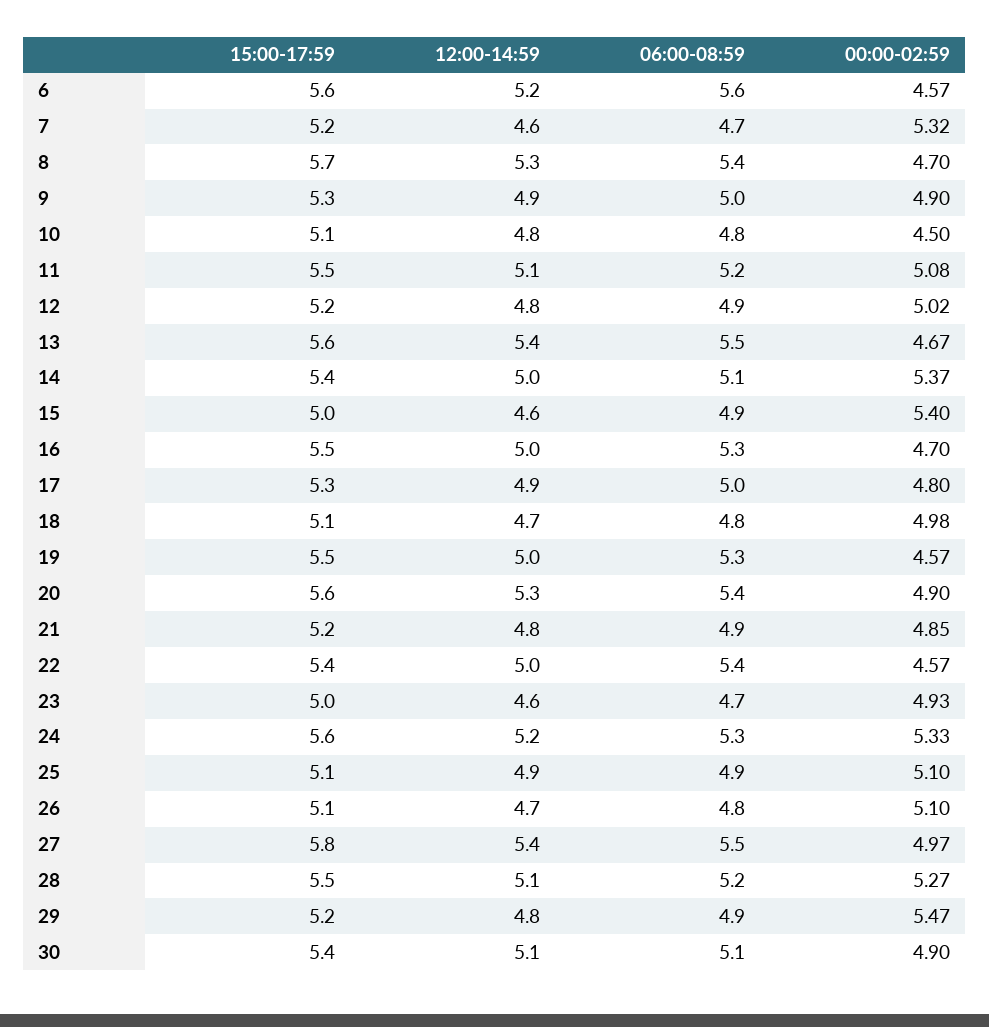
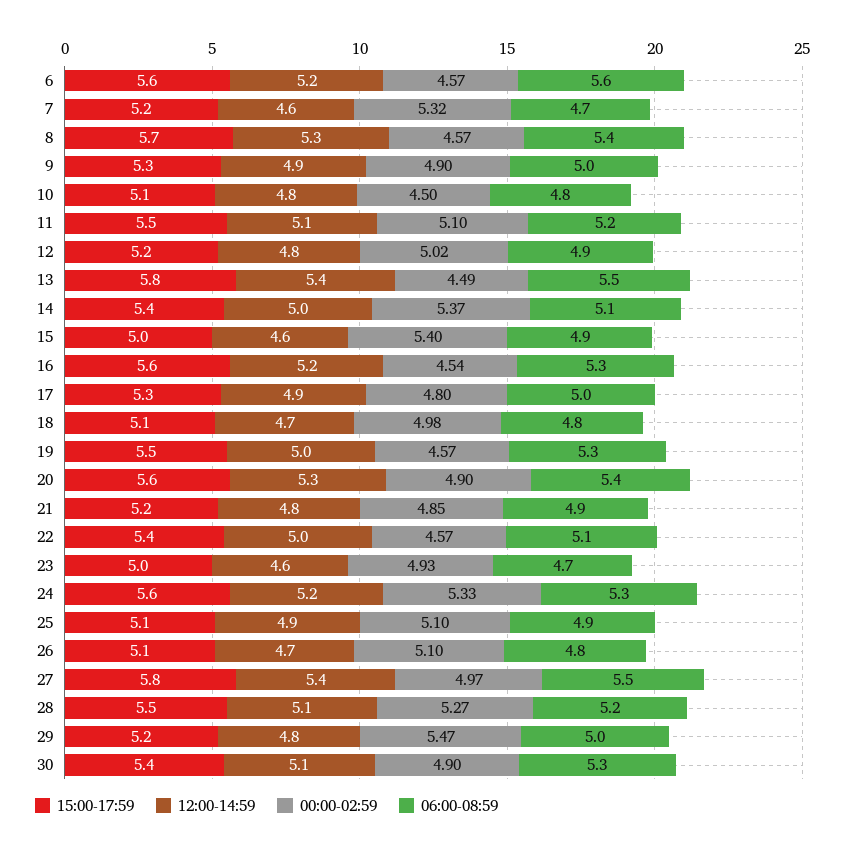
  {
    "15:00-17:59": {
      "6": 5.6,
      "7": 5.2,
      "8": 5.7,
      "9": 5.3,
      "10": 5.1,
      "11": 5.5,
      "12": 5.2,
-     "13": 5.6,
+     "13": 5.8,
      "14": 5.4,
      "15": 5,
-     "16": 5.5,
+     "16": 5.6,
      "17": 5.3,
      "18": 5.1,
      "19": 5.5,
      "20": 5.6,
      "21": 5.2,
      "22": 5.4,
      "23": 5,
      "24": 5.6,
      "25": 5.1,
      "26": 5.1,
      "27": 5.8,
      "28": 5.5,
      "29": 5.2,
      "30": 5.4
    },
    "12:00-14:59": {
      "6": 5.2,
      "7": 4.6,
      "8": 5.3,
      "9": 4.9,
      "10": 4.8,
      "11": 5.1,
      "12": 4.8,
      "13": 5.4,
      "14": 5,
      "15": 4.6,
-     "16": 5,
+     "16": 5.2,
      "17": 4.9,
      "18": 4.7,
      "19": 5,
      "20": 5.3,
      "21": 4.8,
      "22": 5,
      "23": 4.6,
      "24": 5.2,
      "25": 4.9,
      "26": 4.7,
      "27": 5.4,
      "28": 5.1,
      "29": 4.8,
      "30": 5.1
    },
    "06:00-08:59": {
      "6": 5.6,
      "7": 4.7,
      "8": 5.4,
      "9": 5,
      "10": 4.8,
      "11": 5.2,
      "12": 4.9,
      "13": 5.5,
      "14": 5.1,
      "15": 4.9,
      "16": 5.3,
      "17": 5,
      "18": 4.8,
      "19": 5.3,
      "20": 5.4,
      "21": 4.9,
-     "22": 5.4,
+     "22": 5.1,
      "23": 4.7,
      "24": 5.3,
      "25": 4.9,
      "26": 4.8,
      "27": 5.5,
      "28": 5.2,
-     "29": 4.9,
+     "29": 5,
-     "30": 5.1
+     "30": 5.3
    },
    "00:00-02:59": {
      "6": 4.57,
      "7": 5.32,
-     "8": 4.7,
+     "8": 4.57,
      "9": 4.9,
      "10": 4.5,
-     "11": 5.08,
+     "11": 5.1,
      "12": 5.02,
-     "13": 4.67,
+     "13": 4.49,
      "14": 5.37,
      "15": 5.4,
-     "16": 4.7,
+     "16": 4.54,
      "17": 4.8,
      "18": 4.98,
      "19": 4.57,
      "20": 4.9,
      "21": 4.85,
      "22": 4.57,
      "23": 4.93,
      "24": 5.33,
      "25": 5.1,
      "26": 5.1,
      "27": 4.97,
      "28": 5.27,
      "29": 5.47,
      "30": 4.9
    }
  }

